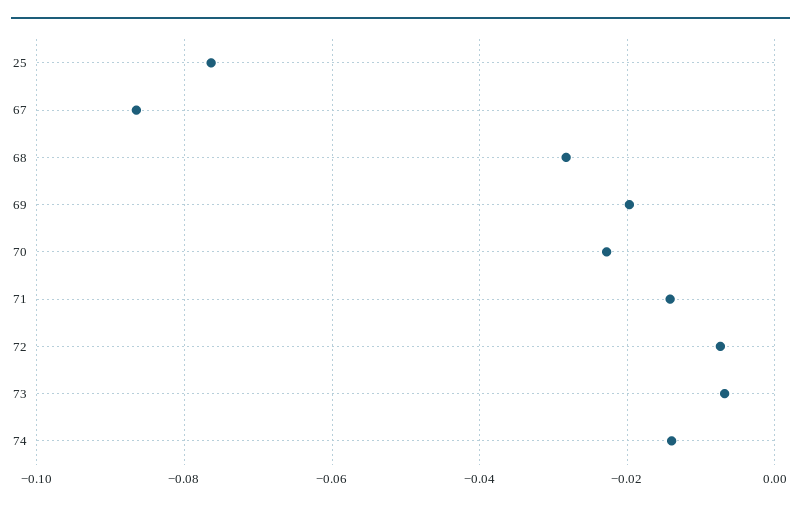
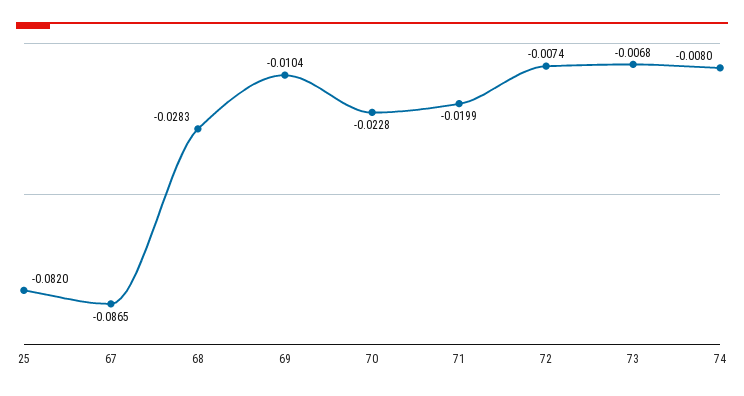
  {
-   "25": -0.076,
+   "25": -0.082,
    "67": -0.0865,
    "68": -0.0283,
-   "69": -0.02,
+   "69": -0.0104,
    "70": -0.0228,
-   "71": -0.014,
+   "71": -0.0199,
    "72": -0.0074,
    "73": -0.0068,
-   "74": -0.014
+   "74": -0.008
  }

